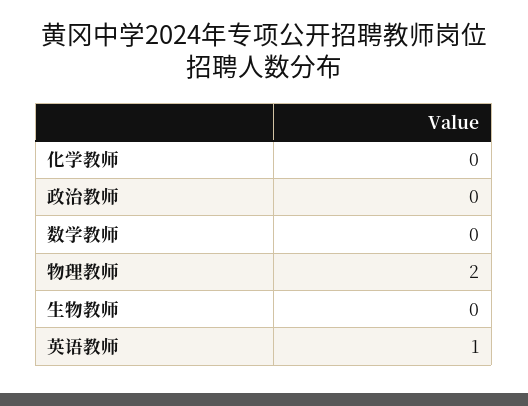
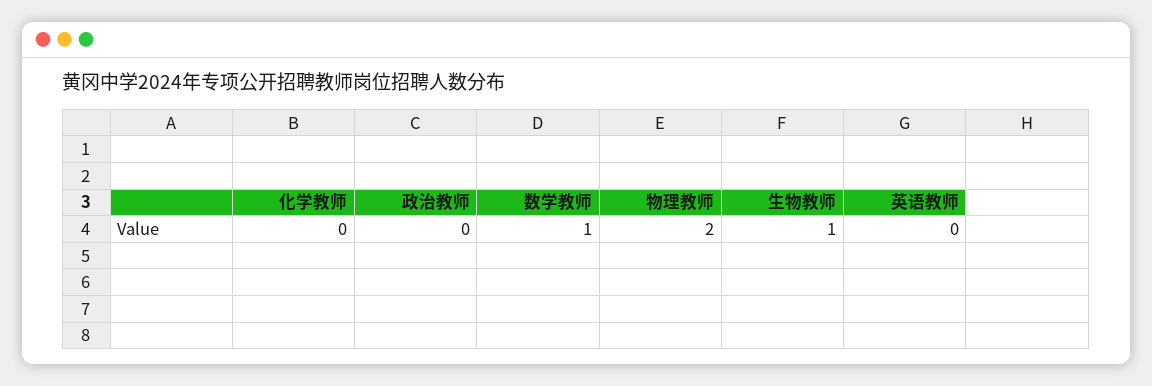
  {
    "化学教师": 0,
    "政治教师": 0,
-   "数学教师": 0,
+   "数学教师": 1,
    "物理教师": 2,
-   "生物教师": 0,
+   "生物教师": 1,
-   "英语教师": 1
+   "英语教师": 0
  }

